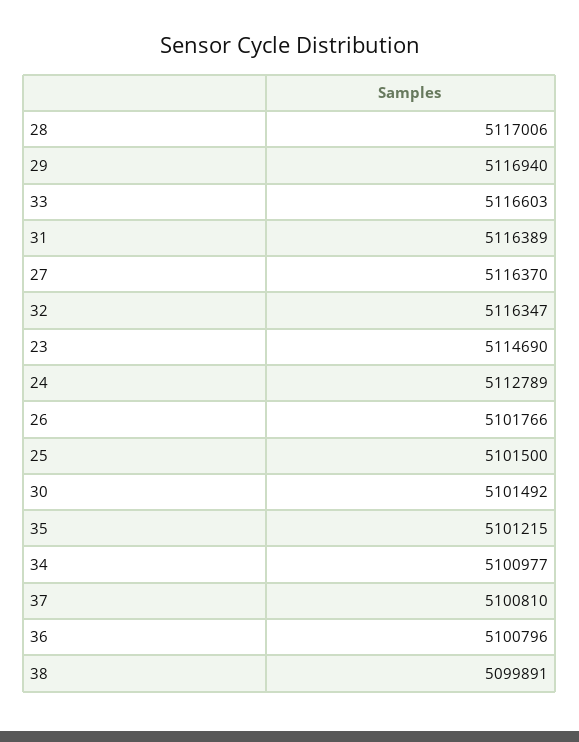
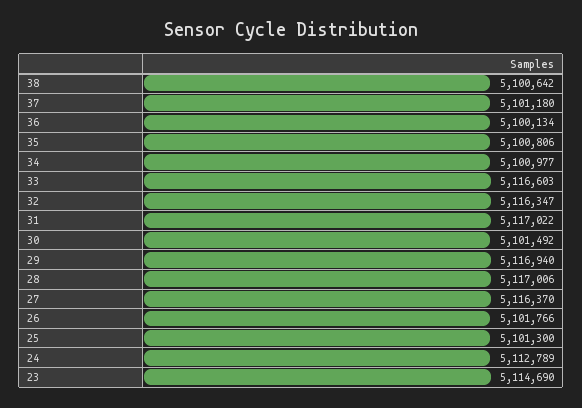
  {
    "28": 5117006,
    "29": 5116940,
    "33": 5116603,
-   "31": 5116389,
+   "31": 5117022,
    "27": 5116370,
    "32": 5116347,
    "23": 5114690,
    "24": 5112789,
    "26": 5101766,
-   "25": 5101500,
+   "25": 5101300,
    "30": 5101492,
-   "35": 5101215,
+   "35": 5100806,
    "34": 5100977,
-   "37": 5100810,
+   "37": 5101180,
-   "36": 5100796,
+   "36": 5100134,
-   "38": 5099891
+   "38": 5100642
  }

